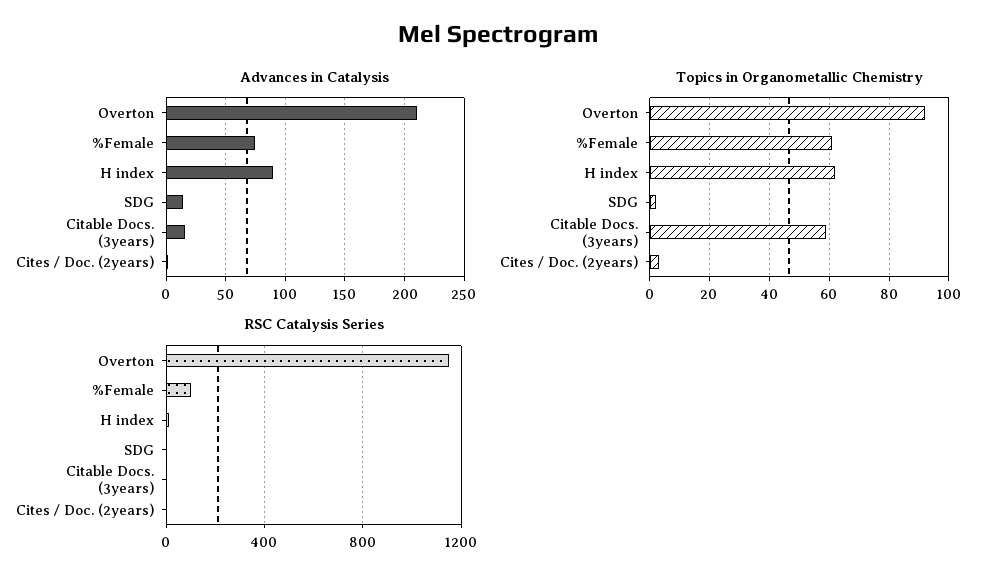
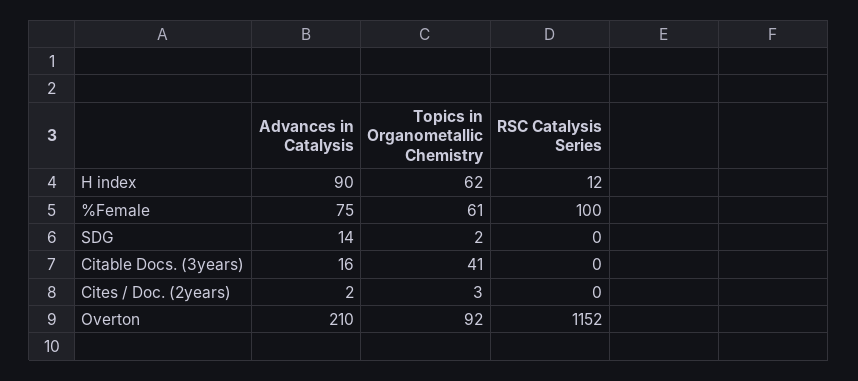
  {
    "Advances in Catalysis": {
      "Overton": 210,
      "%Female": 75,
      "H index": 90,
      "SDG": 14,
      "Citable Docs. (3years)": 16,
      "Cites / Doc. (2years)": 2
    },
    "Topics in Organometallic Chemistry": {
      "Overton": 92,
      "%Female": 61,
      "H index": 62,
      "SDG": 2,
-     "Citable Docs. (3years)": 60,
+     "Citable Docs. (3years)": 41,
      "Cites / Doc. (2years)": 3
    },
    "RSC Catalysis Series": {
      "Overton": 1152,
      "%Female": 100,
      "H index": 12,
      "SDG": 0,
      "Citable Docs. (3years)": 0,
      "Cites / Doc. (2years)": 0
    }
  }

